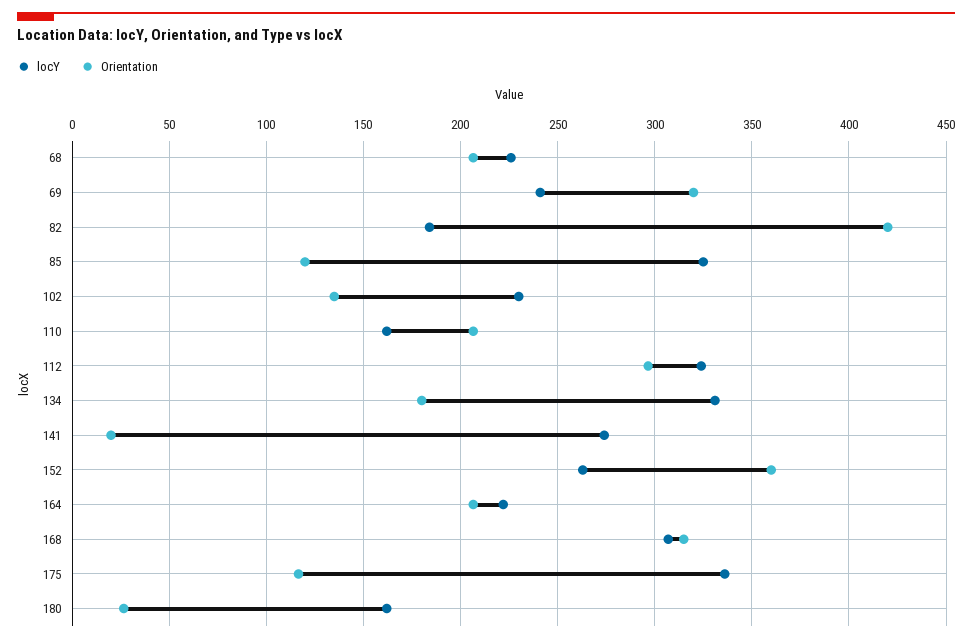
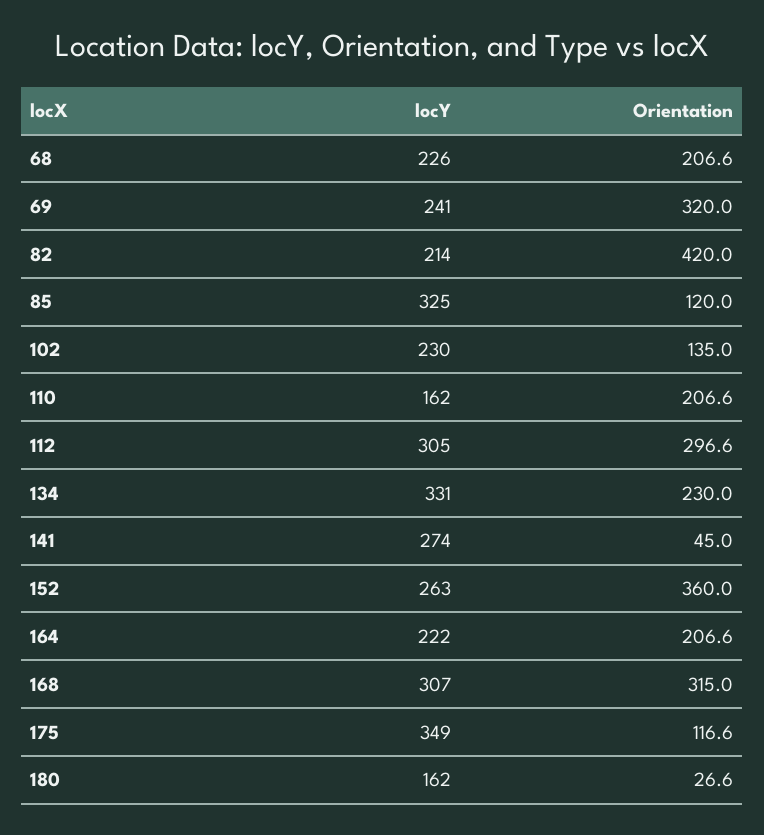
  {
    "locY": {
      "68": 226,
      "69": 241,
-     "82": 185,
+     "82": 214,
      "85": 325,
      "102": 230,
      "110": 162,
-     "112": 325,
+     "112": 305,
      "134": 331,
      "141": 274,
      "152": 263,
      "164": 222,
      "168": 307,
-     "175": 335,
+     "175": 349,
      "180": 162
    },
    "Orientation": {
      "68": 206.6,
      "69": 320,
      "82": 420,
      "85": 120,
      "102": 135,
      "110": 206.6,
      "112": 296.6,
-     "134": 180,
+     "134": 230,
-     "141": 20,
+     "141": 45,
      "152": 360,
      "164": 206.6,
      "168": 315,
      "175": 116.6,
      "180": 26.6
    }
  }

